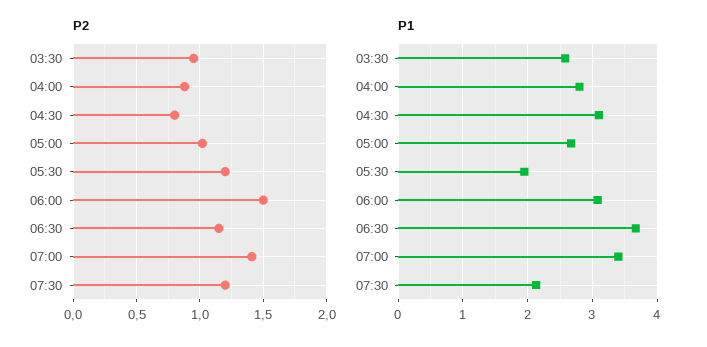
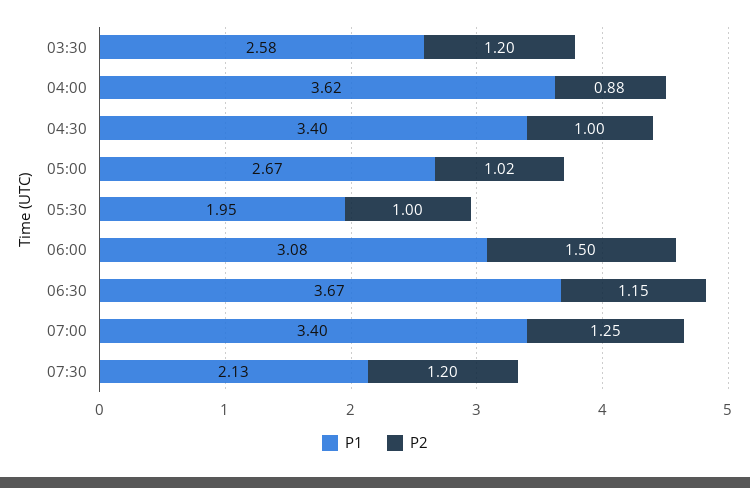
  {
    "P2": {
-     "03:30": 0.95,
+     "03:30": 1.2,
      "04:00": 0.88,
-     "04:30": 0.8,
+     "04:30": 1,
      "05:00": 1.02,
-     "05:30": 1.2,
+     "05:30": 1,
      "06:00": 1.5,
      "06:30": 1.15,
-     "07:00": 1.4,
+     "07:00": 1.25,
      "07:30": 1.2
    },
    "P1": {
      "03:30": 2.58,
-     "04:00": 2.8,
+     "04:00": 3.62,
-     "04:30": 3.1,
+     "04:30": 3.4,
      "05:00": 2.67,
      "05:30": 1.95,
      "06:00": 3.08,
      "06:30": 3.67,
      "07:00": 3.4,
      "07:30": 2.13
    }
  }

